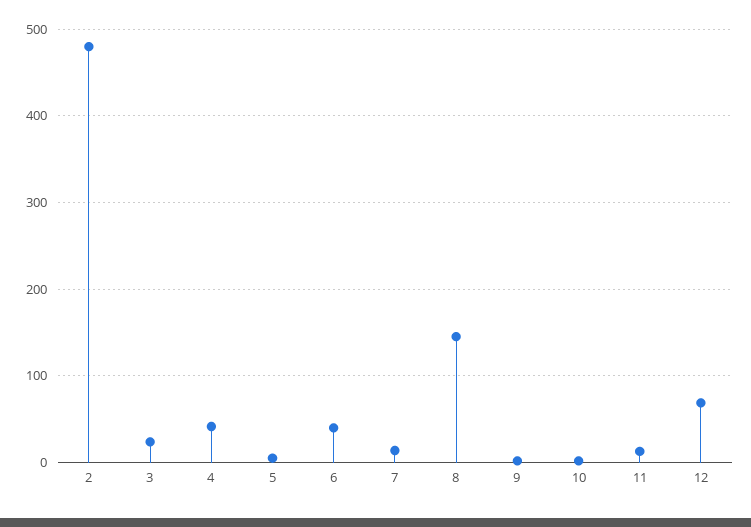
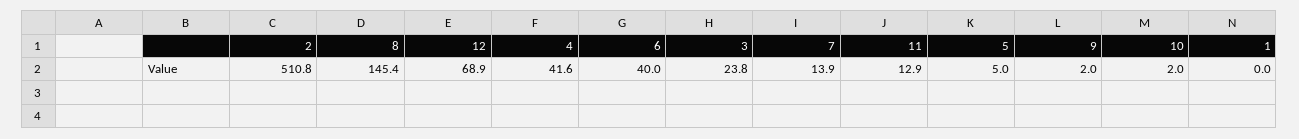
  {
-   "2": 480,
+   "2": 510.8,
    "3": 23.8,
    "4": 41.6,
    "5": 5,
    "6": 40,
    "7": 13.9,
    "8": 145.4,
    "9": 2,
    "10": 2,
    "11": 12.9,
-   "12": 68.9
+   "12": 68.9,
+   "1": 0
  }

